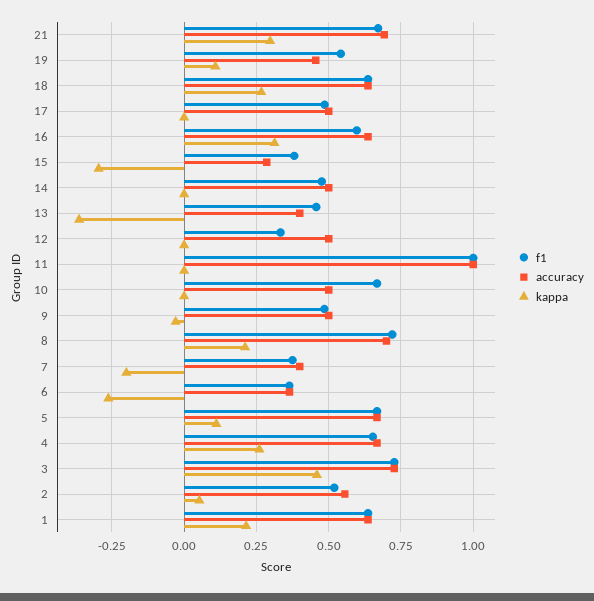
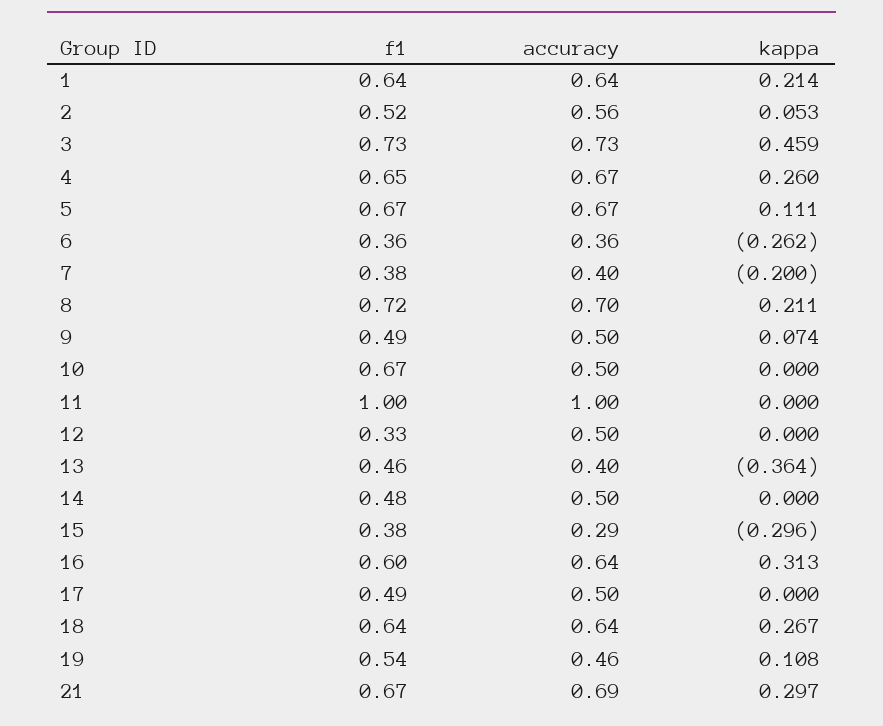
  {
    "f1": {
      "21": 0.67,
      "19": 0.54,
      "18": 0.64,
      "17": 0.49,
      "16": 0.6,
      "15": 0.38,
      "14": 0.48,
      "13": 0.46,
      "12": 0.33,
      "11": 1,
      "10": 0.67,
      "9": 0.49,
      "8": 0.72,
      "7": 0.38,
      "6": 0.36,
      "5": 0.67,
      "4": 0.65,
      "3": 0.73,
      "2": 0.52,
      "1": 0.64
    },
    "accuracy": {
      "21": 0.69,
      "19": 0.46,
      "18": 0.64,
      "17": 0.5,
      "16": 0.64,
      "15": 0.29,
      "14": 0.5,
      "13": 0.4,
      "12": 0.5,
      "11": 1,
      "10": 0.5,
      "9": 0.5,
      "8": 0.7,
      "7": 0.4,
      "6": 0.36,
      "5": 0.67,
      "4": 0.67,
      "3": 0.73,
      "2": 0.56,
      "1": 0.64
    },
    "kappa": {
      "21": 0.297,
      "19": 0.108,
      "18": 0.267,
      "17": 0,
      "16": 0.313,
      "15": -0.296,
      "14": 0,
      "13": -0.364,
      "12": 0,
      "11": 0,
      "10": 0,
-     "9": -0.025,
+     "9": 0.074,
      "8": 0.211,
      "7": -0.2,
      "6": -0.262,
      "5": 0.111,
      "4": 0.26,
      "3": 0.459,
      "2": 0.053,
      "1": 0.214
    }
  }

